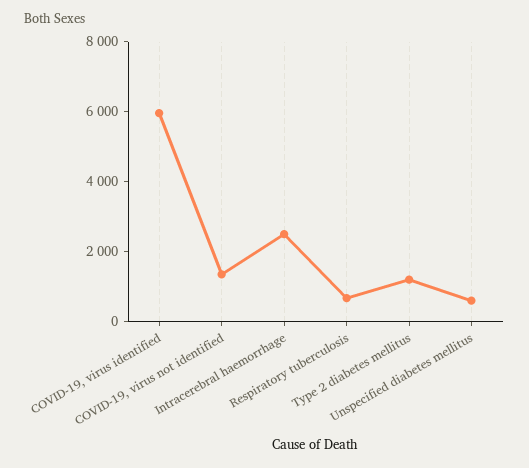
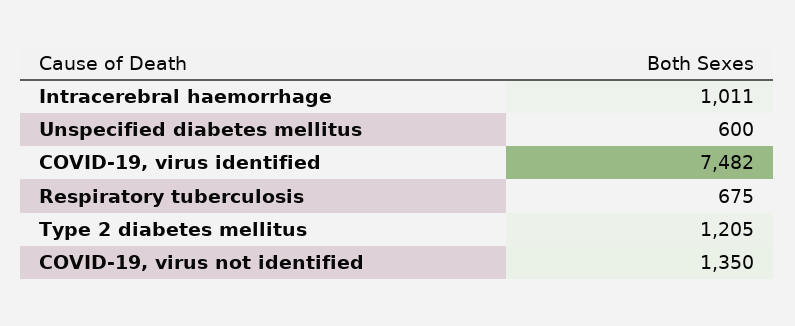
  {
-   "COVID-19, virus identified": 6000,
+   "COVID-19, virus identified": 7482,
    "COVID-19, virus not identified": 1350,
-   "Intracerebral haemorrhage": 2500,
+   "Intracerebral haemorrhage": 1011,
    "Respiratory tuberculosis": 675,
    "Type 2 diabetes mellitus": 1205,
    "Unspecified diabetes mellitus": 600
  }

